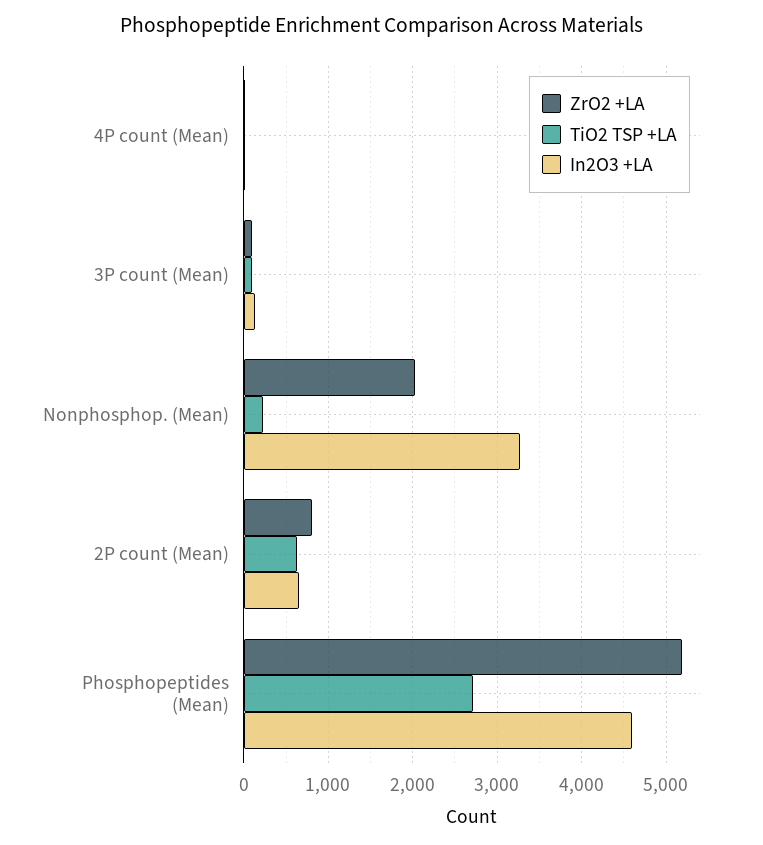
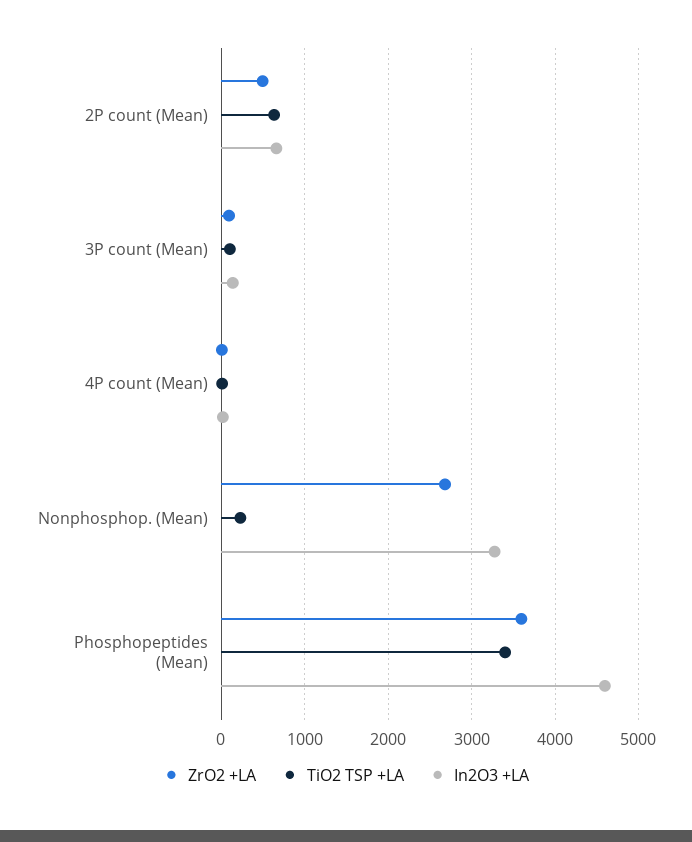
  {
    "ZrO2 +LA": {
      "4P count (Mean)": 0,
      "3P count (Mean)": 100,
-     "Nonphosphop. (Mean)": 2000,
+     "Nonphosphop. (Mean)": 2700,
-     "2P count (Mean)": 800,
+     "2P count (Mean)": 500,
-     "Phosphopeptides (Mean)": 5200
+     "Phosphopeptides (Mean)": 3600
    },
    "TiO2 TSP +LA": {
      "4P count (Mean)": 0,
      "3P count (Mean)": 100,
      "Nonphosphop. (Mean)": 200,
      "2P count (Mean)": 600,
-     "Phosphopeptides (Mean)": 2700
+     "Phosphopeptides (Mean)": 3400
    },
    "In2O3 +LA": {
      "4P count (Mean)": 0,
      "3P count (Mean)": 100,
      "Nonphosphop. (Mean)": 3300,
      "2P count (Mean)": 700,
      "Phosphopeptides (Mean)": 4600
    }
  }

